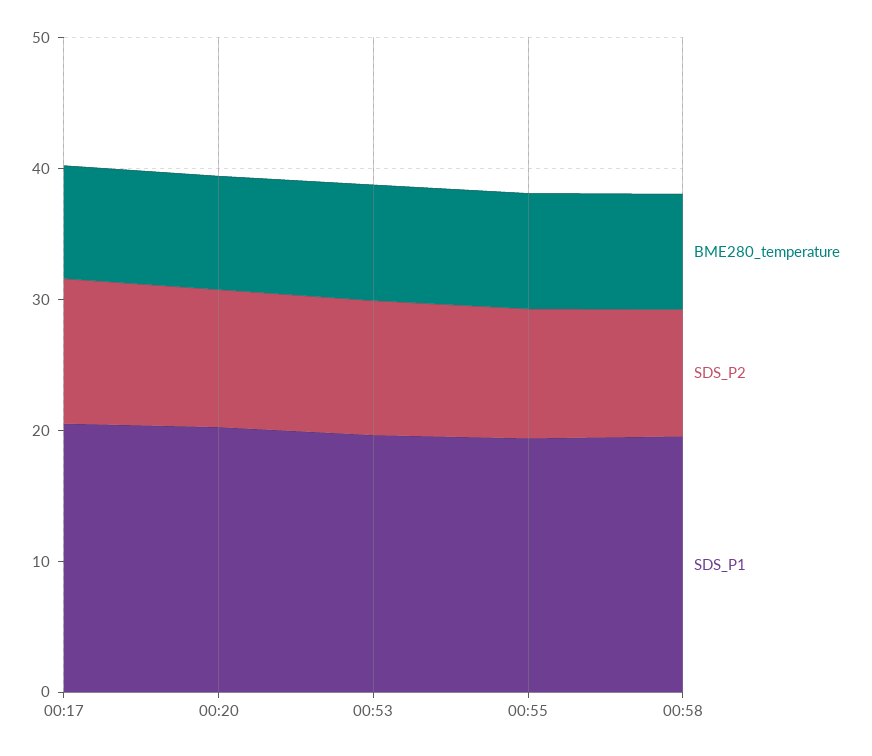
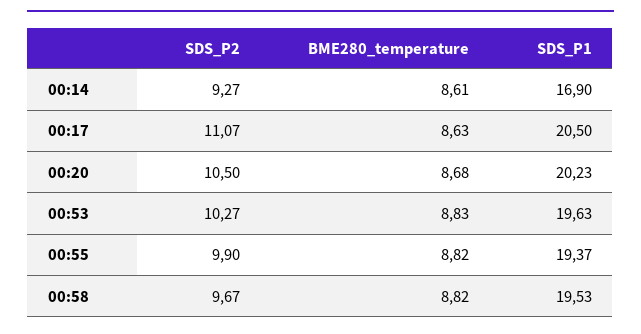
  {
    "BME280_temperature": {
      "00:17": 8.63,
      "00:20": 8.68,
      "00:53": 8.83,
      "00:55": 8.82,
-     "00:58": 8.82
+     "00:58": 8.82,
+     "00:14": 8.61
    },
    "SDS_P2": {
      "00:17": 11.07,
      "00:20": 10.5,
      "00:53": 10.27,
      "00:55": 9.9,
-     "00:58": 9.67
+     "00:58": 9.67,
+     "00:14": 9.27
    },
    "SDS_P1": {
      "00:17": 20.5,
      "00:20": 20.23,
      "00:53": 19.63,
      "00:55": 19.37,
-     "00:58": 19.53
+     "00:58": 19.53,
+     "00:14": 16.9
    }
  }

